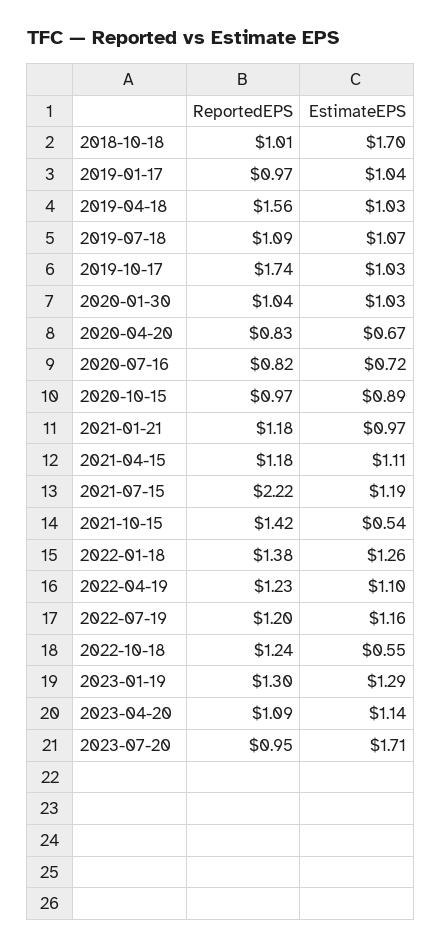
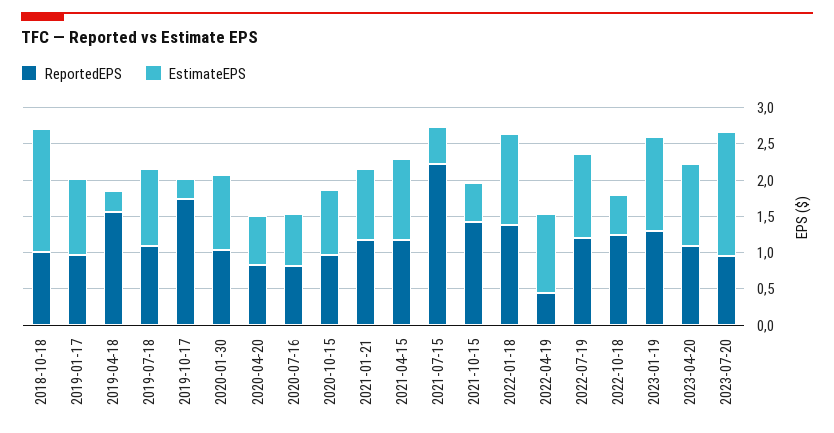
  {
    "ReportedEPS": {
      "2018-10-18": 1.01,
      "2019-01-17": 0.97,
      "2019-04-18": 1.56,
      "2019-07-18": 1.09,
      "2019-10-17": 1.74,
      "2020-01-30": 1.04,
      "2020-04-20": 0.83,
      "2020-07-16": 0.82,
      "2020-10-15": 0.97,
      "2021-01-21": 1.18,
      "2021-04-15": 1.18,
      "2021-07-15": 2.22,
      "2021-10-15": 1.42,
      "2022-01-18": 1.38,
-     "2022-04-19": 1.23,
+     "2022-04-19": 0.5,
      "2022-07-19": 1.2,
      "2022-10-18": 1.24,
      "2023-01-19": 1.3,
      "2023-04-20": 1.09,
      "2023-07-20": 0.95
    },
    "EstimateEPS": {
      "2018-10-18": 1.7,
      "2019-01-17": 1.04,
-     "2019-04-18": 1.03,
+     "2019-04-18": 0.25,
      "2019-07-18": 1.07,
-     "2019-10-17": 1.03,
+     "2019-10-17": 0.25,
      "2020-01-30": 1.03,
      "2020-04-20": 0.67,
      "2020-07-16": 0.72,
      "2020-10-15": 0.89,
      "2021-01-21": 0.97,
      "2021-04-15": 1.11,
-     "2021-07-15": 1.19,
+     "2021-07-15": 0.5,
      "2021-10-15": 0.54,
      "2022-01-18": 1.26,
      "2022-04-19": 1.1,
      "2022-07-19": 1.16,
      "2022-10-18": 0.55,
      "2023-01-19": 1.29,
      "2023-04-20": 1.14,
      "2023-07-20": 1.71
    }
  }

